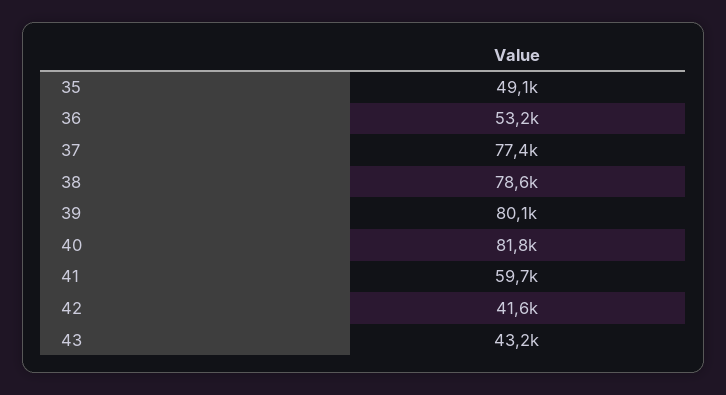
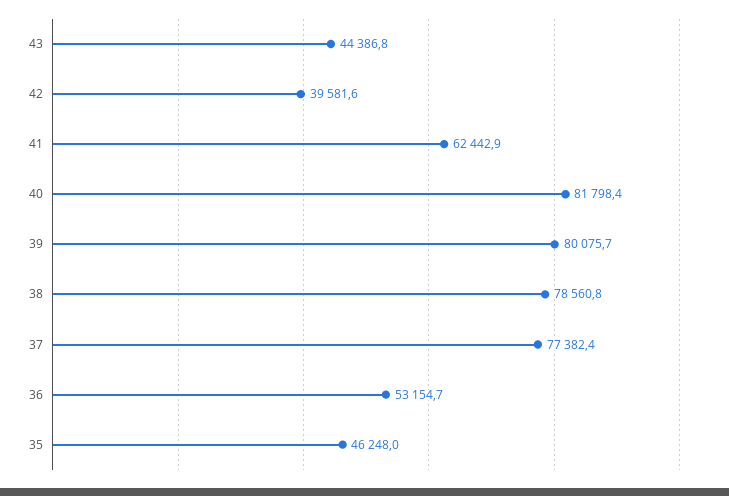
  {
-   "35": 49100,
+   "35": 46248,
    "36": 53154.7,
    "37": 77382.4,
    "38": 78560.8,
    "39": 80075.7,
    "40": 81798.4,
-   "41": 59700,
+   "41": 62442.9,
-   "42": 41600,
+   "42": 39581.6,
-   "43": 43200
+   "43": 44386.8
  }

